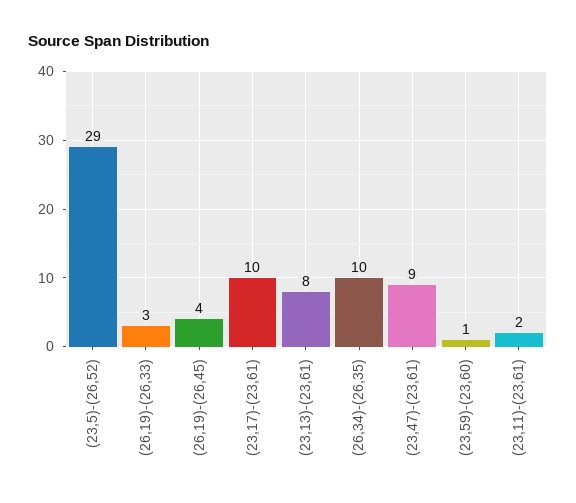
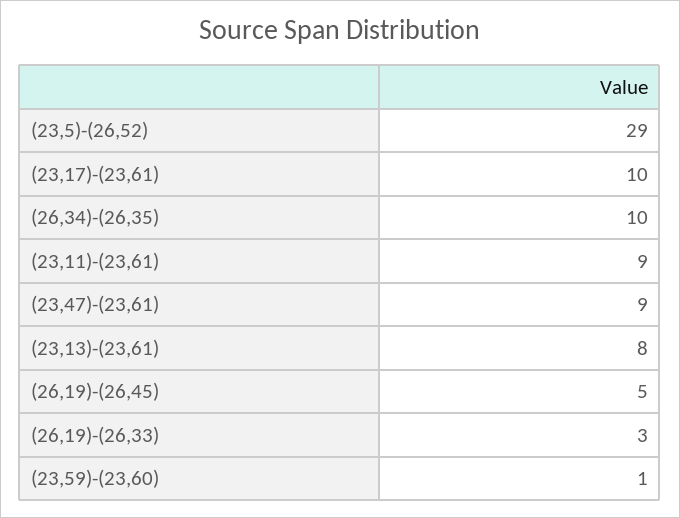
  {
    "(23,5)-(26,52)": 29,
    "(26,19)-(26,33)": 3,
-   "(26,19)-(26,45)": 4,
+   "(26,19)-(26,45)": 5,
    "(23,17)-(23,61)": 10,
    "(23,13)-(23,61)": 8,
    "(26,34)-(26,35)": 10,
    "(23,47)-(23,61)": 9,
    "(23,59)-(23,60)": 1,
-   "(23,11)-(23,61)": 2
+   "(23,11)-(23,61)": 9
  }

